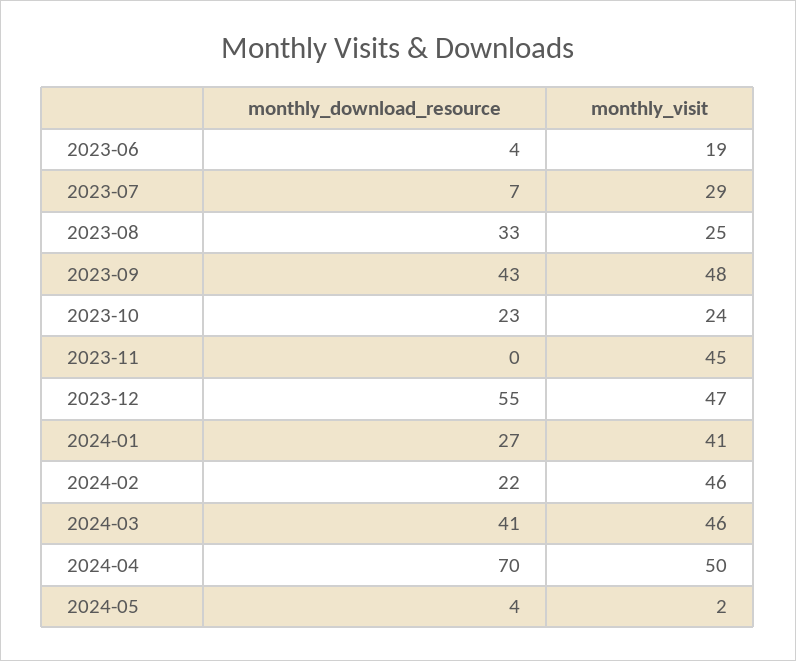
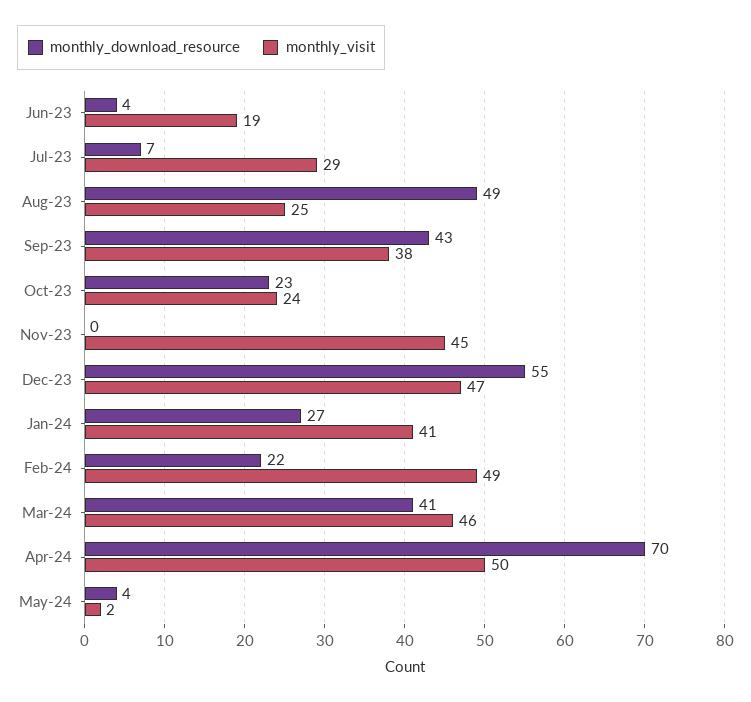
  {
    "monthly_download_resource": {
      "2023-06": 4,
      "2023-07": 7,
-     "2023-08": 33,
+     "2023-08": 49,
      "2023-09": 43,
      "2023-10": 23,
      "2023-11": 0,
      "2023-12": 55,
      "2024-01": 27,
      "2024-02": 22,
      "2024-03": 41,
      "2024-04": 70,
      "2024-05": 4
    },
    "monthly_visit": {
      "2023-06": 19,
      "2023-07": 29,
      "2023-08": 25,
-     "2023-09": 48,
+     "2023-09": 38,
      "2023-10": 24,
      "2023-11": 45,
      "2023-12": 47,
      "2024-01": 41,
-     "2024-02": 46,
+     "2024-02": 49,
      "2024-03": 46,
      "2024-04": 50,
      "2024-05": 2
    }
  }

